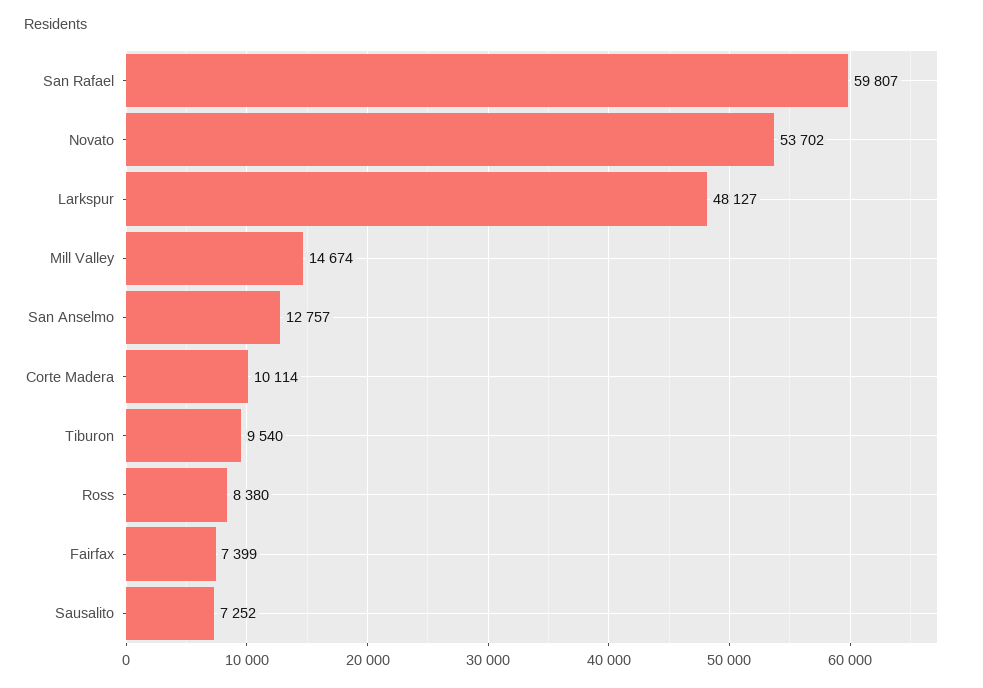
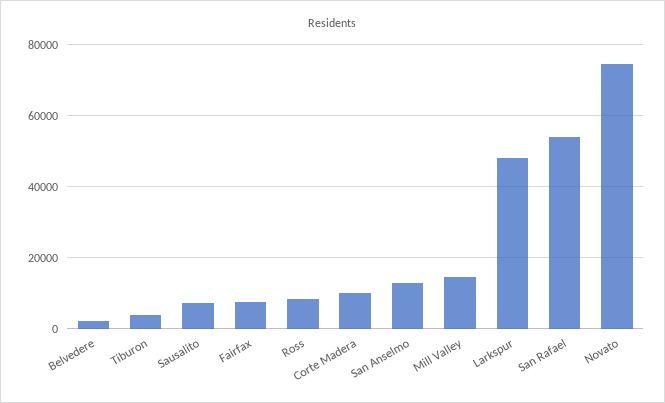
  {
-   "San Rafael": 59807,
+   "San Rafael": 54000,
-   "Novato": 53702,
+   "Novato": 74000,
    "Larkspur": 48127,
    "Mill Valley": 14674,
    "San Anselmo": 12757,
    "Corte Madera": 10114,
-   "Tiburon": 9540,
+   "Tiburon": 4000,
    "Ross": 8380,
    "Fairfax": 7399,
-   "Sausalito": 7252
+   "Sausalito": 7252,
+   "Belvedere": 2000
  }

